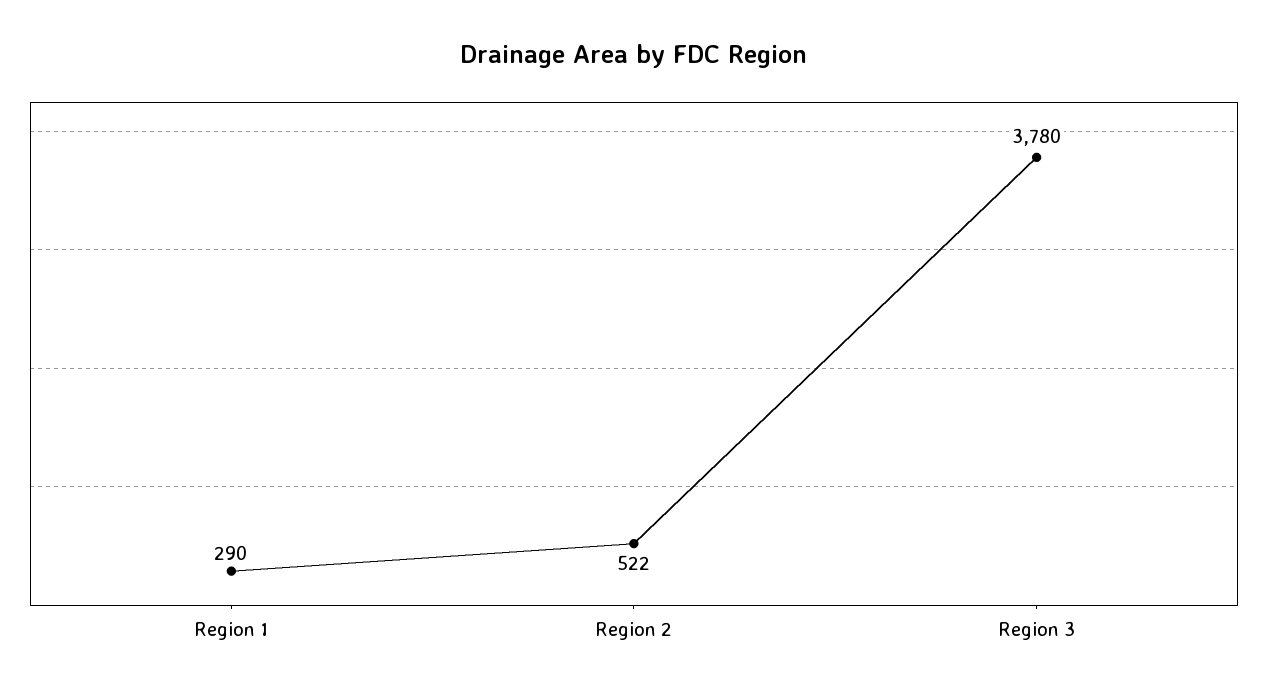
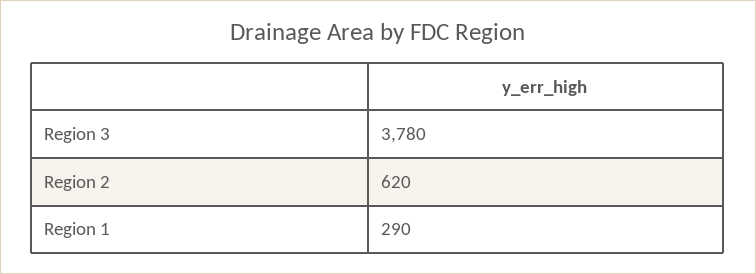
  {
    "Region 1": 290,
-   "Region 2": 522,
+   "Region 2": 620,
    "Region 3": 3780
  }

